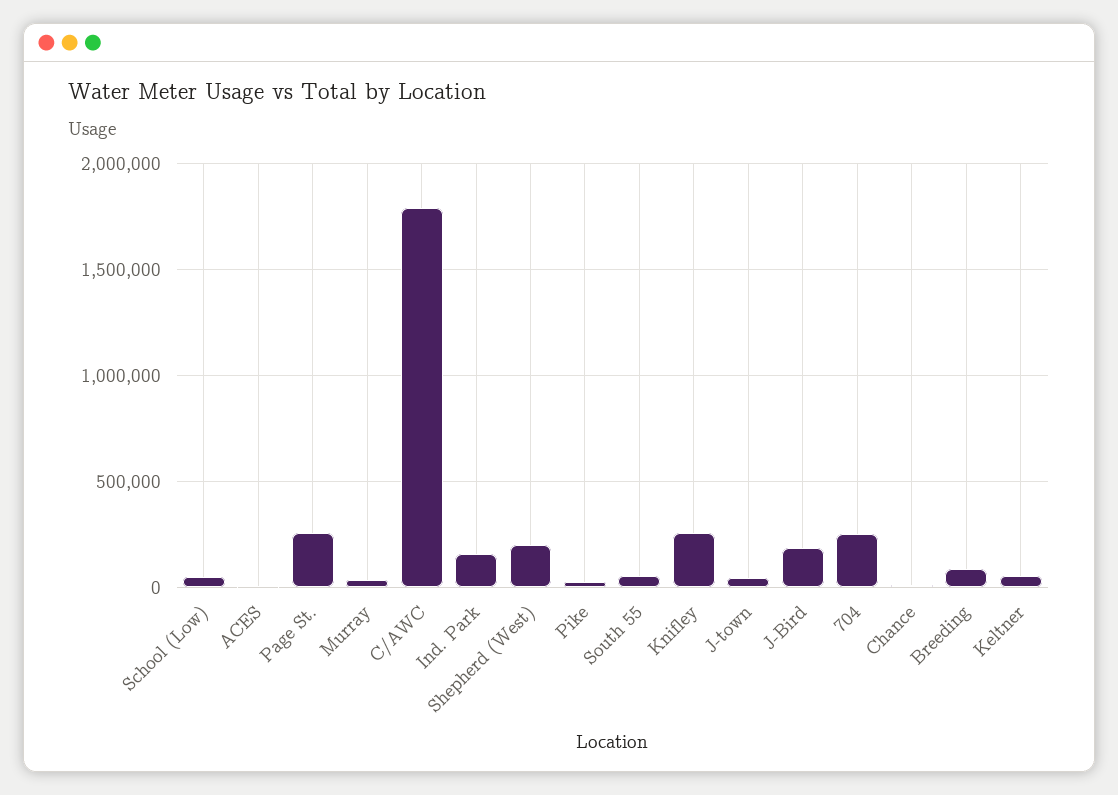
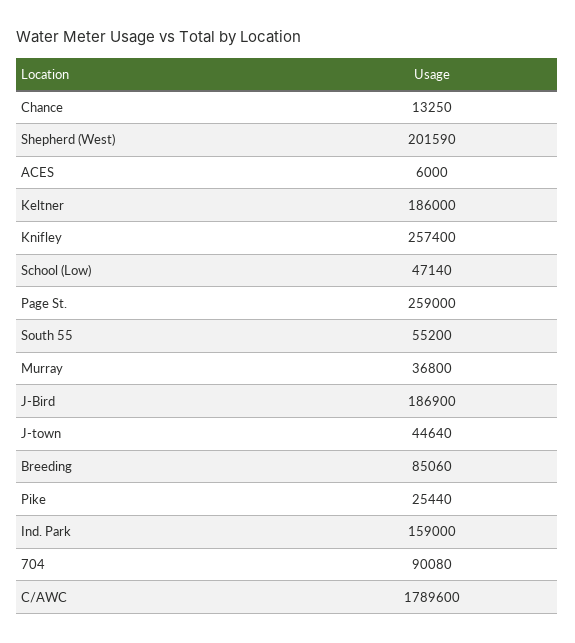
  {
    "School (Low)": 47140,
    "ACES": 6000,
    "Page St.": 259000,
    "Murray": 36800,
    "C/AWC": 1789600,
    "Ind. Park": 159000,
    "Shepherd (West)": 201590,
    "Pike": 25440,
    "South 55": 55200,
    "Knifley": 257400,
    "J-town": 44640,
    "J-Bird": 186900,
-   "704": 250000,
+   "704": 90080,
    "Chance": 13250,
    "Breeding": 85060,
-   "Keltner": 50000
+   "Keltner": 186000
  }

